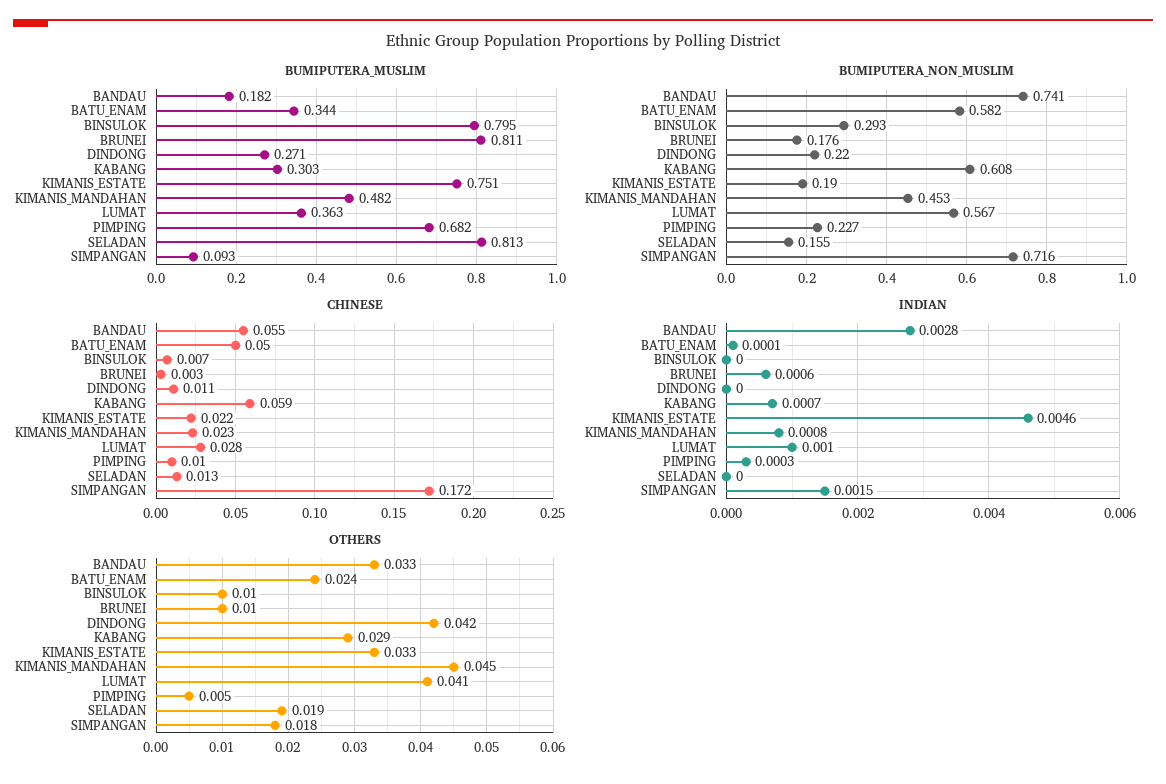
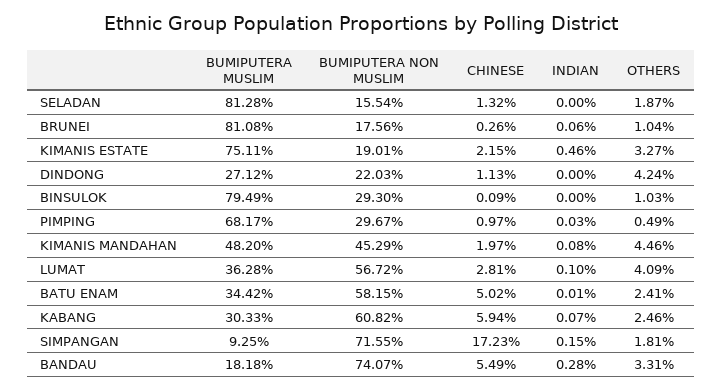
  {
    "BUMIPUTERA_MUSLIM": {
      "BANDAU": 0.1818,
      "BATU_ENAM": 0.3442,
      "BINSULOK": 0.7949,
      "BRUNEI": 0.8108,
      "DINDONG": 0.2712,
      "KABANG": 0.3033,
      "KIMANIS_ESTATE": 0.7511,
      "KIMANIS_MANDAHAN": 0.482,
      "LUMAT": 0.3628,
      "PIMPING": 0.6817,
      "SELADAN": 0.8128,
      "SIMPANGAN": 0.0925
    },
    "BUMIPUTERA_NON_MUSLIM": {
      "BANDAU": 0.7407,
      "BATU_ENAM": 0.5815,
      "BINSULOK": 0.293,
      "BRUNEI": 0.1756,
      "DINDONG": 0.2203,
      "KABANG": 0.6082,
      "KIMANIS_ESTATE": 0.1901,
      "KIMANIS_MANDAHAN": 0.4529,
      "LUMAT": 0.5672,
-     "PIMPING": 0.227,
+     "PIMPING": 0.2967,
      "SELADAN": 0.1554,
      "SIMPANGAN": 0.7155
    },
    "CHINESE": {
      "BANDAU": 0.0549,
      "BATU_ENAM": 0.0502,
-     "BINSULOK": 0.007,
+     "BINSULOK": 0.0009,
      "BRUNEI": 0.0026,
      "DINDONG": 0.0113,
      "KABANG": 0.0594,
      "KIMANIS_ESTATE": 0.0215,
-     "KIMANIS_MANDAHAN": 0.023,
+     "KIMANIS_MANDAHAN": 0.0197,
      "LUMAT": 0.0281,
      "PIMPING": 0.0097,
      "SELADAN": 0.0132,
      "SIMPANGAN": 0.1723
    },
    "INDIAN": {
      "BANDAU": 0.0028,
      "BATU_ENAM": 0.0001,
      "BINSULOK": 0,
      "BRUNEI": 0.0006,
      "DINDONG": 0,
      "KABANG": 0.0007,
      "KIMANIS_ESTATE": 0.0046,
      "KIMANIS_MANDAHAN": 0.0008,
      "LUMAT": 0.001,
      "PIMPING": 0.0003,
      "SELADAN": 0,
      "SIMPANGAN": 0.0015
    },
    "OTHERS": {
      "BANDAU": 0.0331,
      "BATU_ENAM": 0.0241,
      "BINSULOK": 0.0103,
      "BRUNEI": 0.0104,
      "DINDONG": 0.0424,
-     "KABANG": 0.029,
+     "KABANG": 0.0246,
      "KIMANIS_ESTATE": 0.0327,
      "KIMANIS_MANDAHAN": 0.0446,
      "LUMAT": 0.0409,
      "PIMPING": 0.0049,
      "SELADAN": 0.0187,
      "SIMPANGAN": 0.0181
    }
  }

